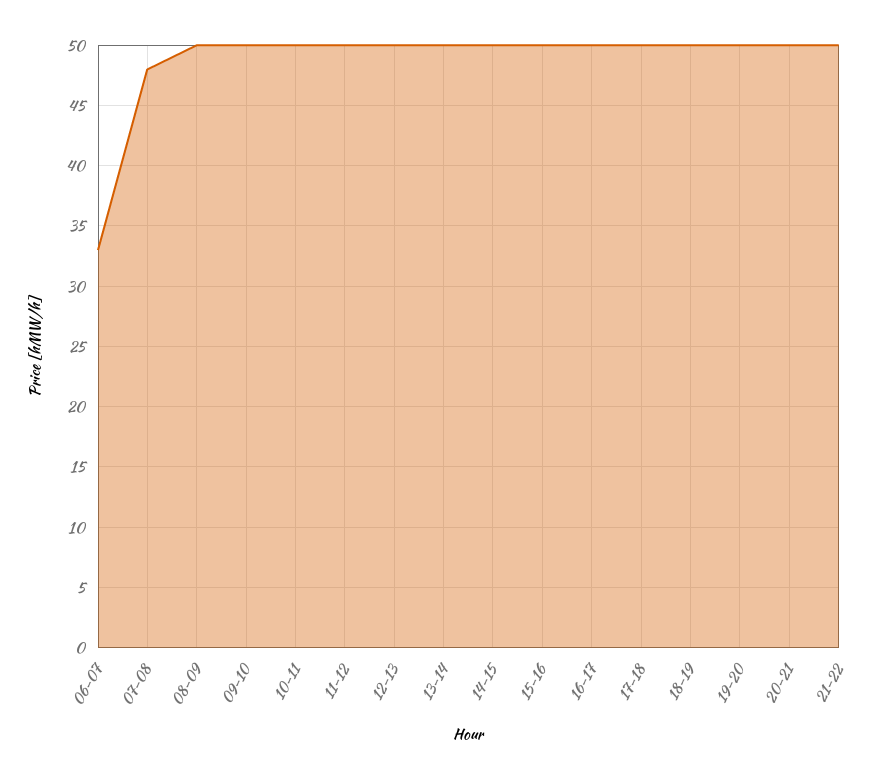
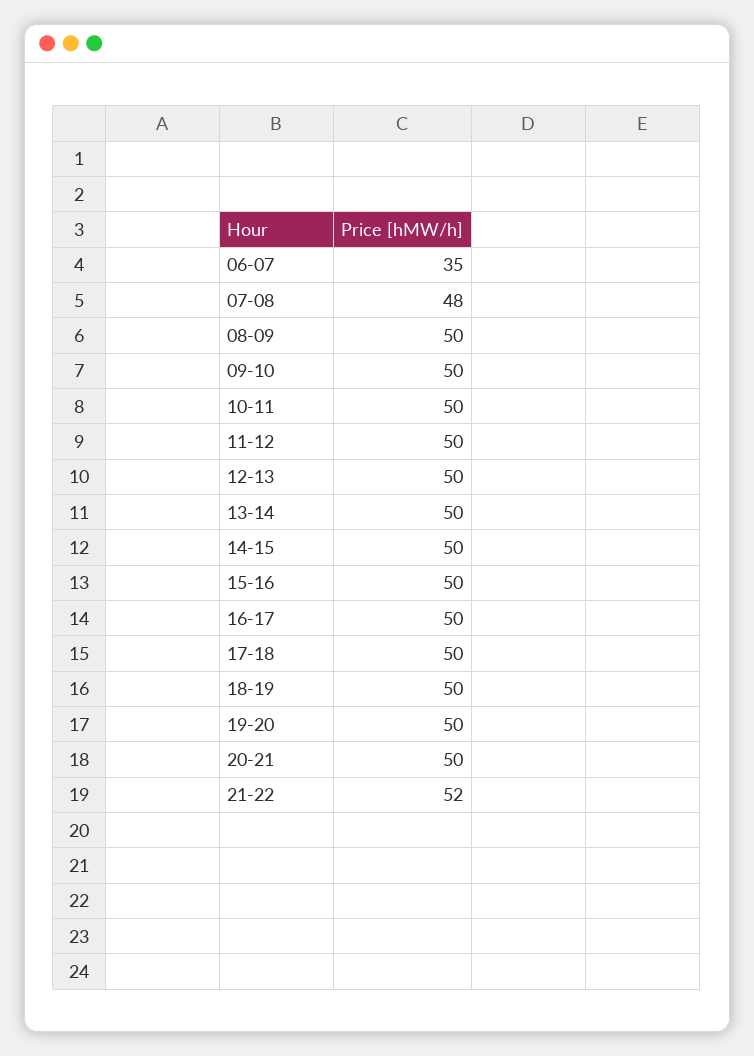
  {
-   "06-07": 33,
+   "06-07": 35,
    "07-08": 48,
    "08-09": 50,
    "09-10": 50,
    "10-11": 50,
    "11-12": 50,
    "12-13": 50,
    "13-14": 50,
    "14-15": 50,
    "15-16": 50,
    "16-17": 50,
    "17-18": 50,
    "18-19": 50,
    "19-20": 50,
    "20-21": 50,
-   "21-22": 50
+   "21-22": 52
  }

